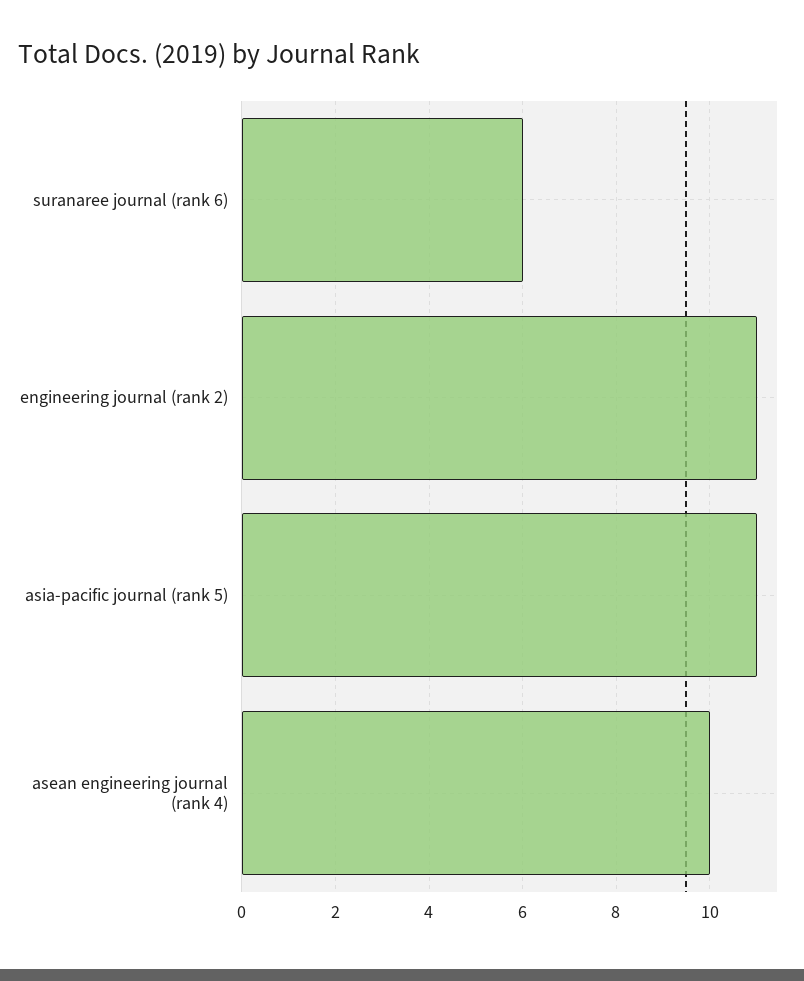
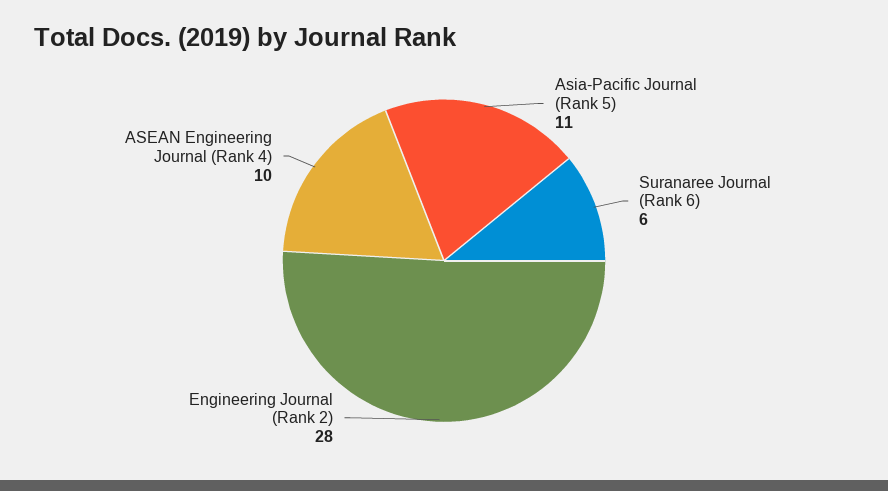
  {
    "suranaree journal (rank 6)": 6,
-   "engineering journal (rank 2)": 11,
+   "engineering journal (rank 2)": 28,
    "asia-pacific journal (rank 5)": 11,
    "asean engineering journal (rank 4)": 10
  }

